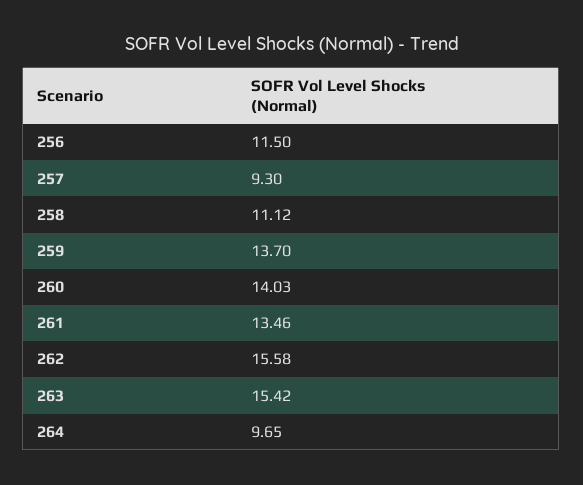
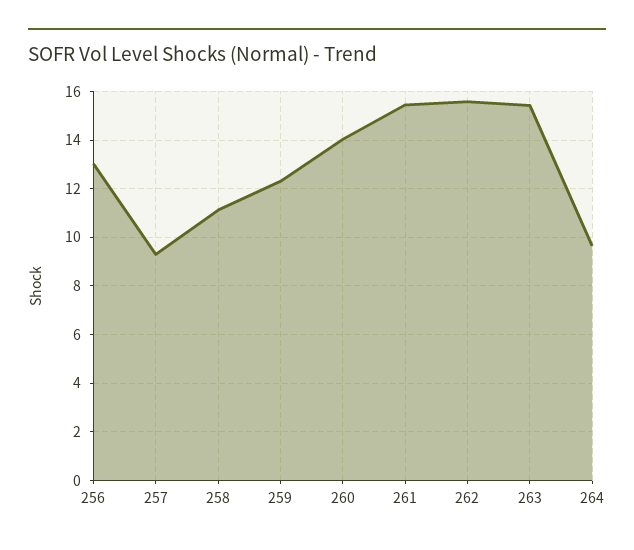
  {
-   "256": 11.5,
+   "256": 13,
    "257": 9.3,
    "258": 11.12,
-   "259": 13.7,
+   "259": 12.25,
    "260": 14.03,
-   "261": 13.46,
+   "261": 15.5,
    "262": 15.58,
    "263": 15.42,
    "264": 9.65
  }

